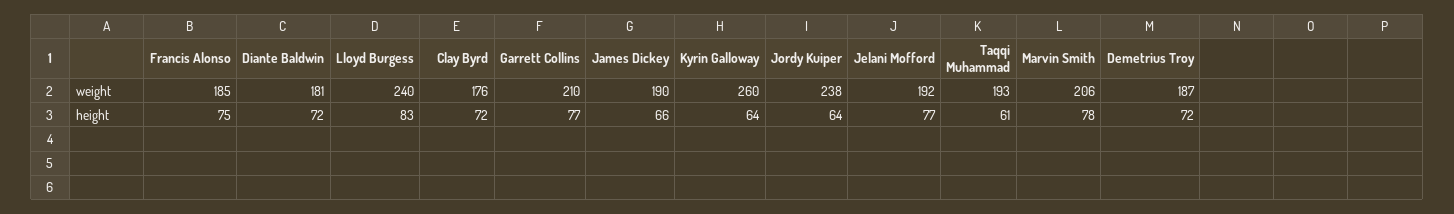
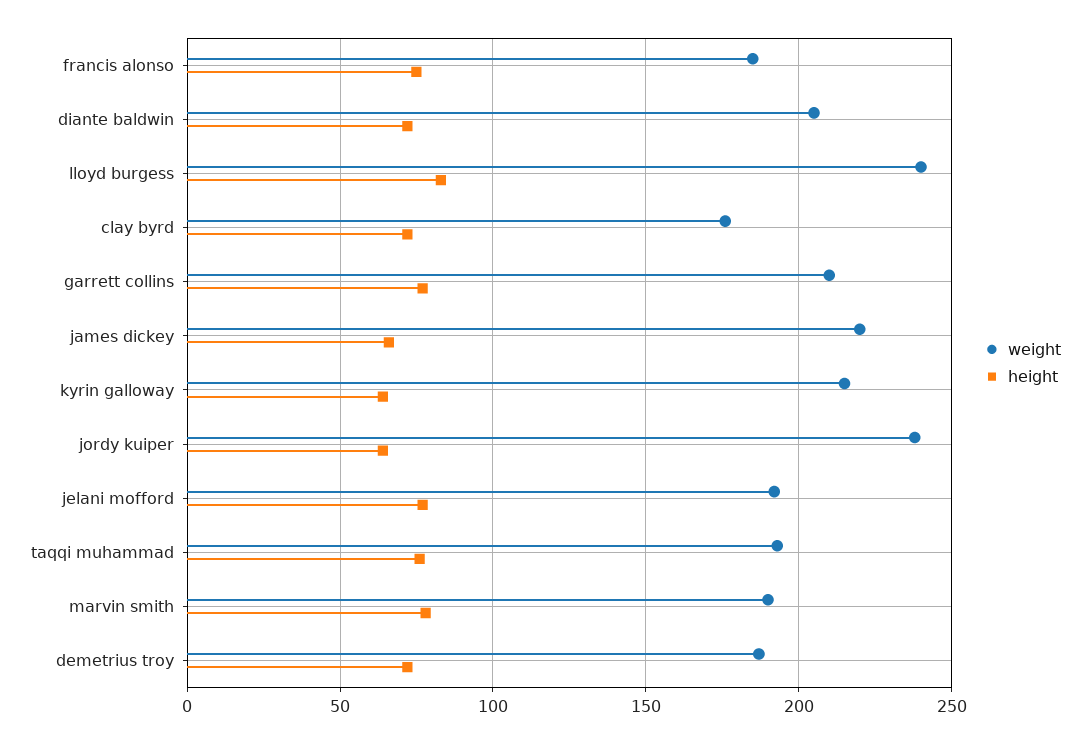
  {
    "weight": {
      "Francis Alonso": 185,
-     "Diante Baldwin": 181,
+     "Diante Baldwin": 205,
      "Lloyd Burgess": 240,
      "Clay Byrd": 176,
      "Garrett Collins": 210,
-     "James Dickey": 190,
+     "James Dickey": 220,
-     "Kyrin Galloway": 260,
+     "Kyrin Galloway": 215,
      "Jordy Kuiper": 238,
      "Jelani Mofford": 192,
      "Taqqi Muhammad": 193,
-     "Marvin Smith": 206,
+     "Marvin Smith": 190,
      "Demetrius Troy": 187
    },
    "height": {
      "Francis Alonso": 75,
      "Diante Baldwin": 72,
      "Lloyd Burgess": 83,
      "Clay Byrd": 72,
      "Garrett Collins": 77,
      "James Dickey": 66,
      "Kyrin Galloway": 64,
      "Jordy Kuiper": 64,
      "Jelani Mofford": 77,
-     "Taqqi Muhammad": 61,
+     "Taqqi Muhammad": 75,
      "Marvin Smith": 78,
      "Demetrius Troy": 72
    }
  }

